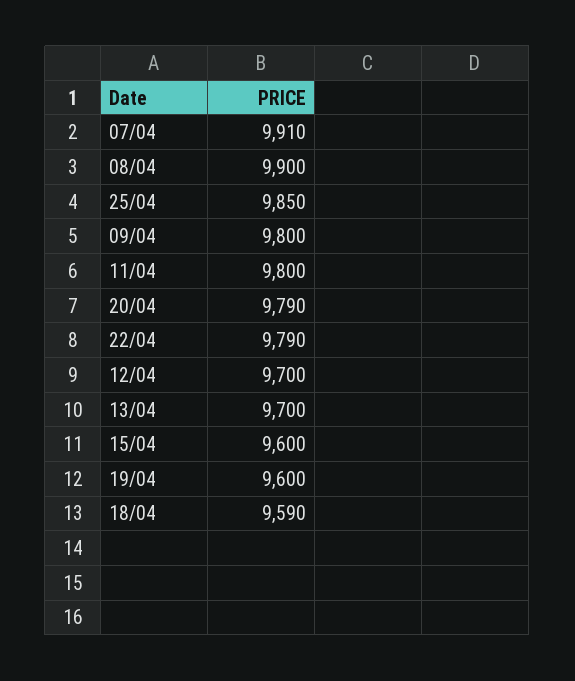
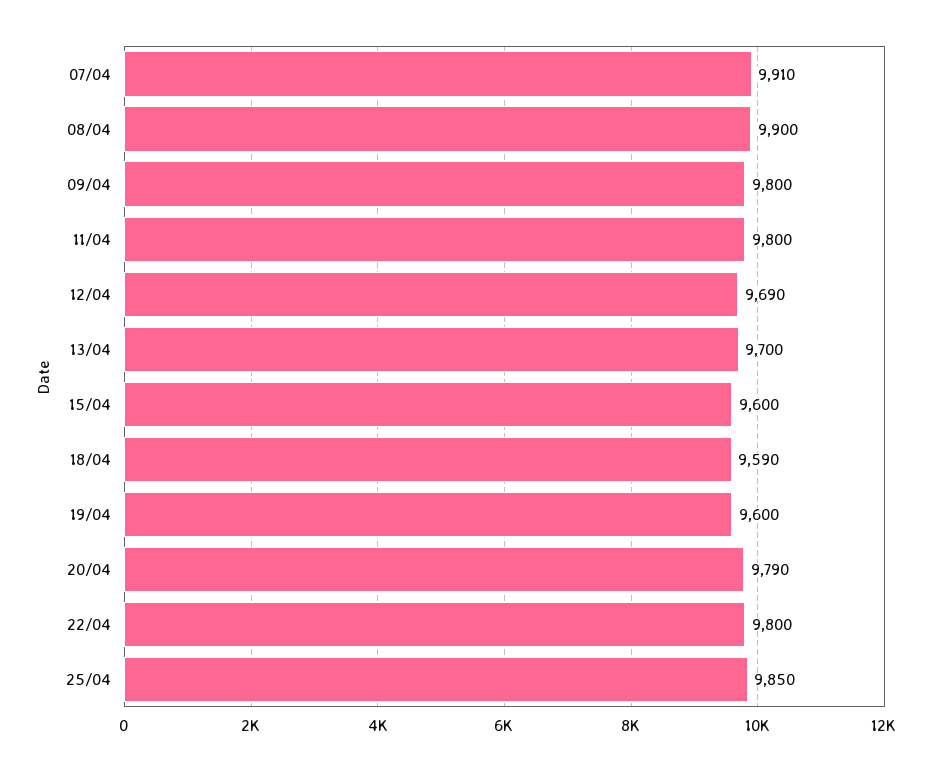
  {
    "07/04": 9910,
    "08/04": 9900,
    "25/04": 9850,
    "09/04": 9800,
    "11/04": 9800,
    "20/04": 9790,
-   "22/04": 9790,
+   "22/04": 9800,
-   "12/04": 9700,
+   "12/04": 9690,
    "13/04": 9700,
    "15/04": 9600,
    "19/04": 9600,
    "18/04": 9590
  }

